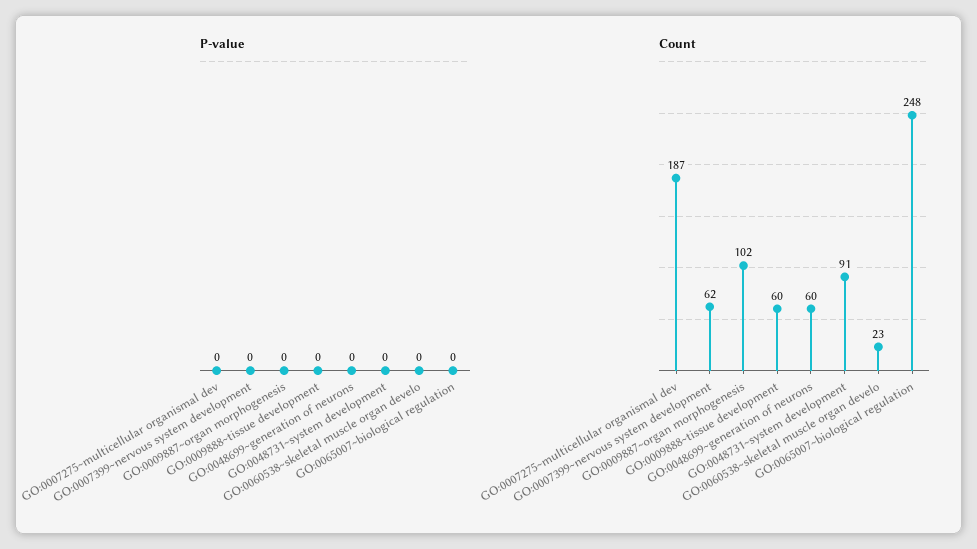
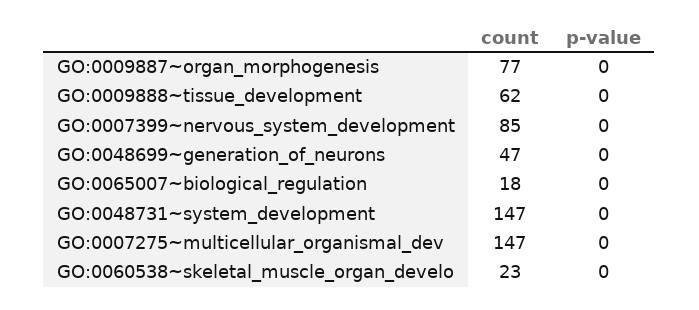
  {
    "P-value": {
      "GO:0007275~multicellular organismal dev": 0,
      "GO:0007399~nervous system development": 0,
      "GO:0009887~organ morphogenesis": 0,
      "GO:0009888~tissue development": 0,
      "GO:0048699~generation of neurons": 0,
      "GO:0048731~system development": 0,
      "GO:0060538~skeletal muscle organ develo": 0,
      "GO:0065007~biological regulation": 0
    },
    "Count": {
-     "GO:0007275~multicellular organismal dev": 187,
+     "GO:0007275~multicellular organismal dev": 147,
-     "GO:0007399~nervous system development": 62,
+     "GO:0007399~nervous system development": 85,
-     "GO:0009887~organ morphogenesis": 102,
+     "GO:0009887~organ morphogenesis": 77,
-     "GO:0009888~tissue development": 60,
+     "GO:0009888~tissue development": 62,
-     "GO:0048699~generation of neurons": 60,
+     "GO:0048699~generation of neurons": 47,
-     "GO:0048731~system development": 91,
+     "GO:0048731~system development": 147,
      "GO:0060538~skeletal muscle organ develo": 23,
-     "GO:0065007~biological regulation": 248
+     "GO:0065007~biological regulation": 18
    }
  }

